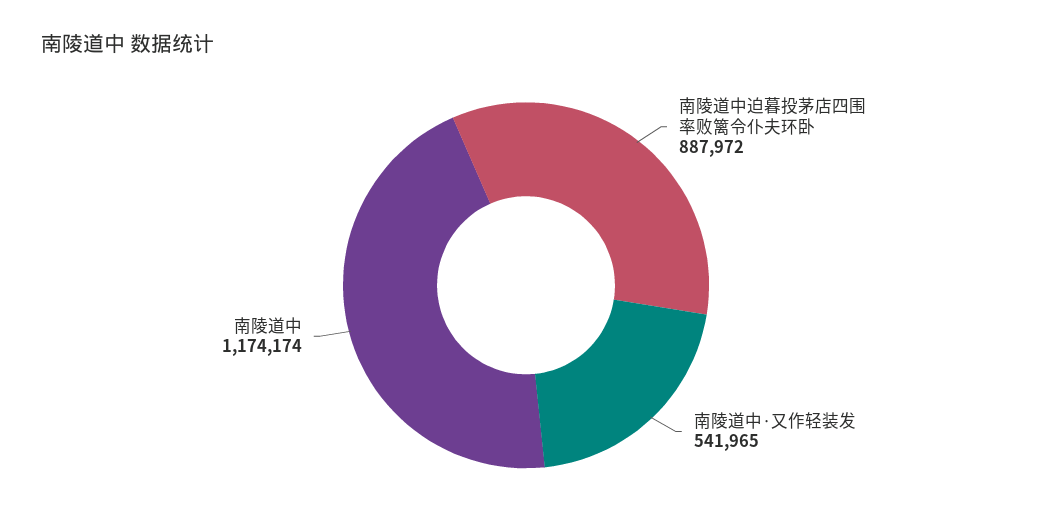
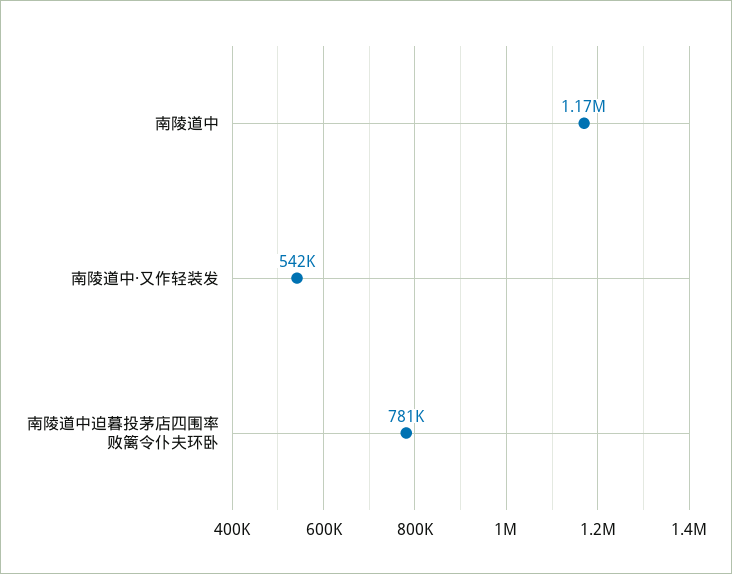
  {
-   "南陵道中迫暮投茅店四围率败篱令仆夫环卧": 887972,
+   "南陵道中迫暮投茅店四围率败篱令仆夫环卧": 781000,
    "南陵道中·又作轻装发": 541965,
    "南陵道中": 1174174
  }

